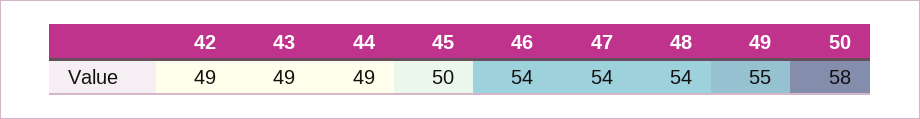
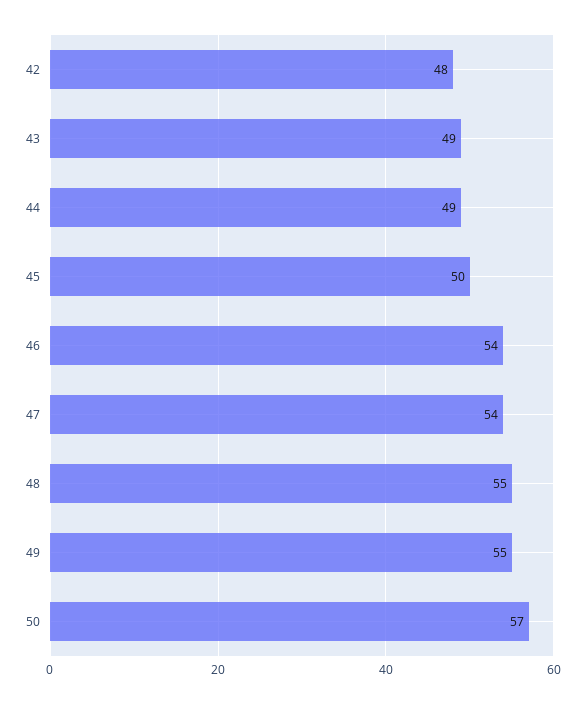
  {
-   "42": 49,
+   "42": 48,
    "43": 49,
    "44": 49,
    "45": 50,
    "46": 54,
    "47": 54,
-   "48": 54,
+   "48": 55,
    "49": 55,
-   "50": 58
+   "50": 57
  }

